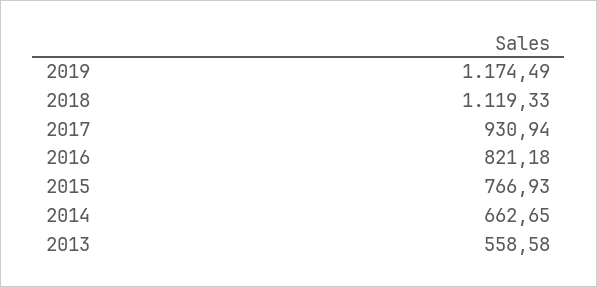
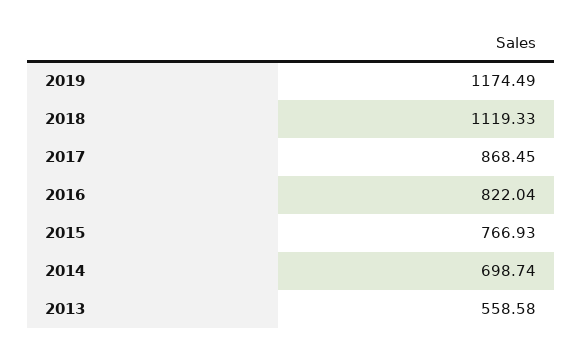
  {
    "2019": 1174.49,
    "2018": 1119.33,
-   "2017": 930.94,
+   "2017": 868.45,
-   "2016": 821.18,
+   "2016": 822.04,
    "2015": 766.93,
-   "2014": 662.65,
+   "2014": 698.74,
    "2013": 558.58
  }

